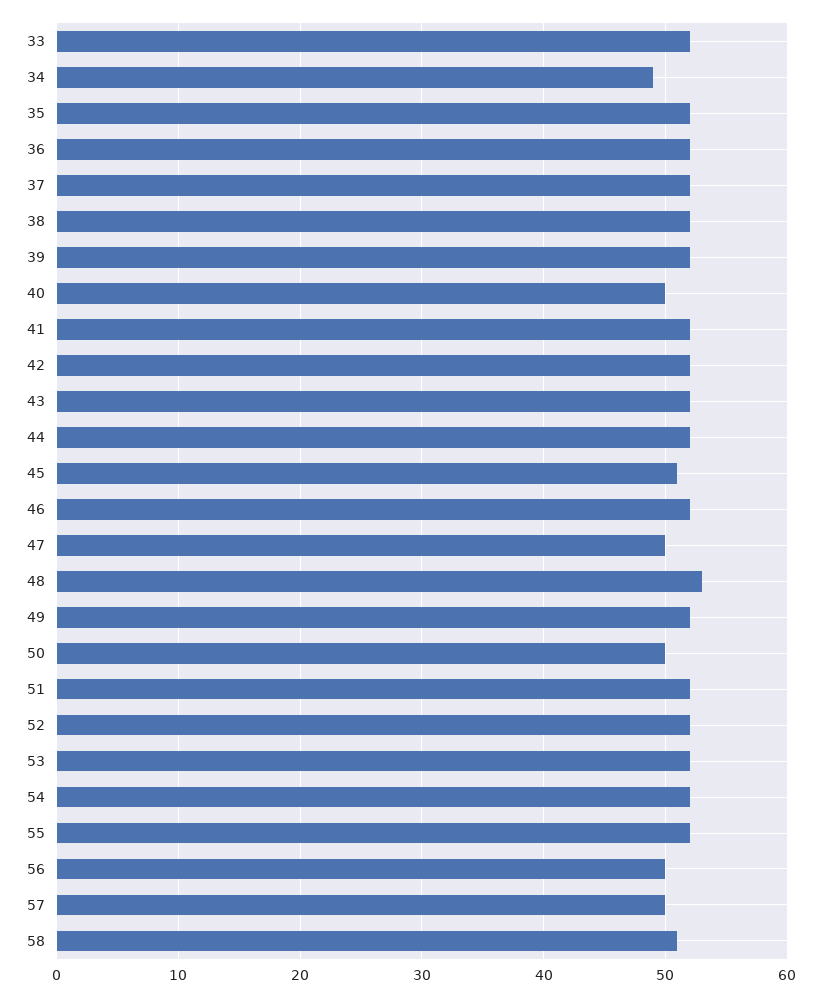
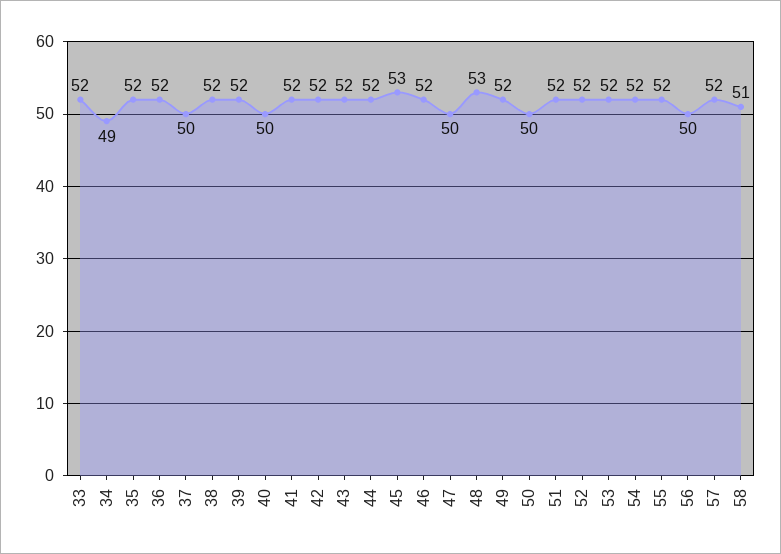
  {
    "33": 52,
    "34": 49,
    "35": 52,
    "36": 52,
-   "37": 52,
+   "37": 50,
    "38": 52,
    "39": 52,
    "40": 50,
    "41": 52,
    "42": 52,
    "43": 52,
    "44": 52,
-   "45": 51,
+   "45": 53,
    "46": 52,
    "47": 50,
    "48": 53,
    "49": 52,
    "50": 50,
    "51": 52,
    "52": 52,
    "53": 52,
    "54": 52,
    "55": 52,
    "56": 50,
-   "57": 50,
+   "57": 52,
    "58": 51
  }

